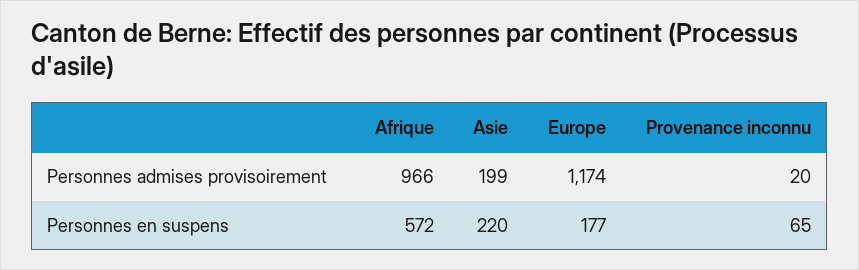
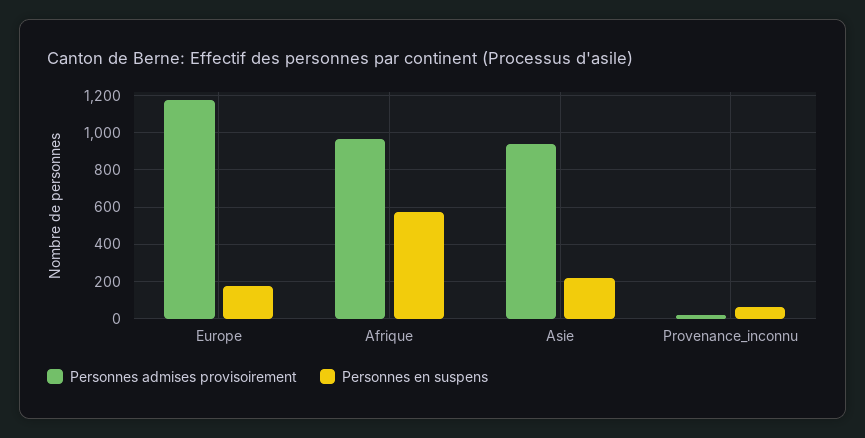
  {
    "Personnes admises provisoirement": {
      "Afrique": 966,
-     "Asie": 199,
+     "Asie": 950,
      "Europe": 1174,
      "Provenance inconnu": 20
    },
    "Personnes en suspens": {
      "Afrique": 572,
      "Asie": 220,
      "Europe": 177,
      "Provenance inconnu": 65
    }
  }

